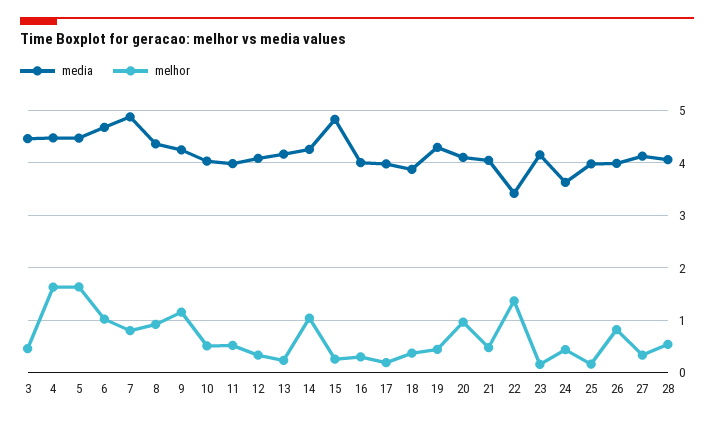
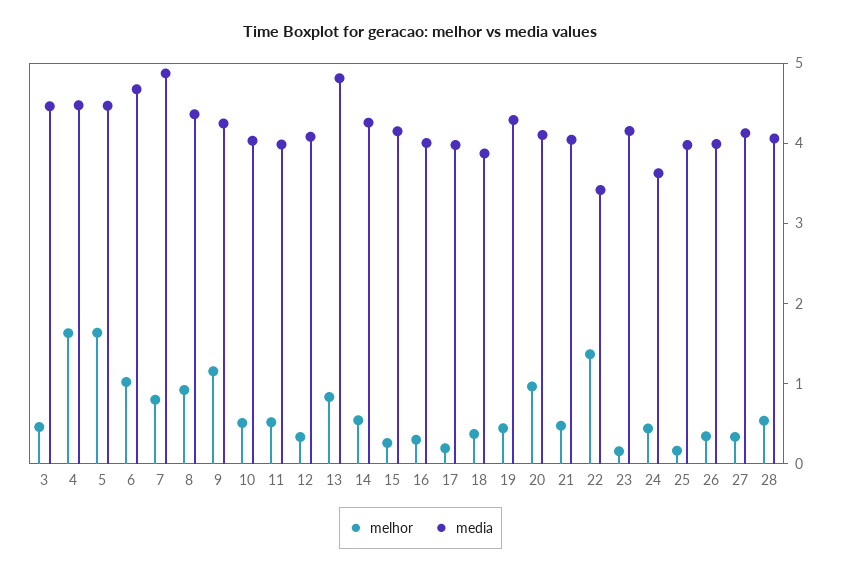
  {
    "media": {
      "3": 4.4,
      "4": 4.4,
      "5": 4.4,
      "6": 4.6,
      "7": 4.8,
      "8": 4.4,
      "9": 4.2,
      "10": 4,
      "11": 4,
      "12": 4,
-     "13": 4.2,
+     "13": 4.8,
      "14": 4.2,
-     "15": 4.8,
+     "15": 4.2,
      "16": 4,
      "17": 4,
      "18": 3.8,
      "19": 4.2,
      "20": 4.2,
      "21": 4,
      "22": 3.4,
      "23": 4.2,
      "24": 3.6,
      "25": 4,
      "26": 4,
      "27": 4.2,
      "28": 4
    },
    "melhor": {
      "3": 0.4,
      "4": 1.6,
      "5": 1.6,
      "6": 1,
      "7": 0.8,
      "8": 1,
      "9": 1.2,
      "10": 0.6,
      "11": 0.6,
      "12": 0.4,
-     "13": 0.2,
+     "13": 0.8,
-     "14": 1,
+     "14": 0.6,
      "15": 0.2,
      "16": 0.4,
      "17": 0.2,
      "18": 0.4,
      "19": 0.4,
      "20": 1,
      "21": 0.4,
      "22": 1.4,
      "23": 0.2,
      "24": 0.4,
      "25": 0.2,
-     "26": 0.8,
+     "26": 0.4,
      "27": 0.4,
      "28": 0.6
    }
  }

